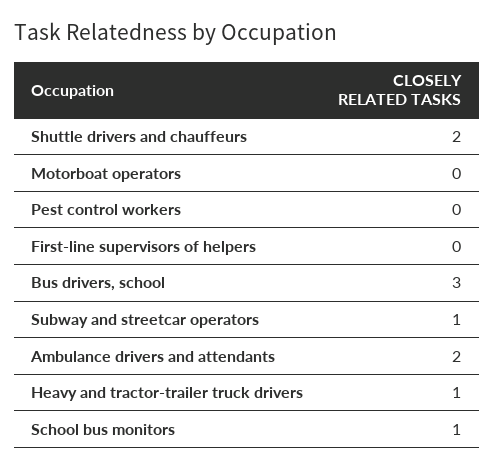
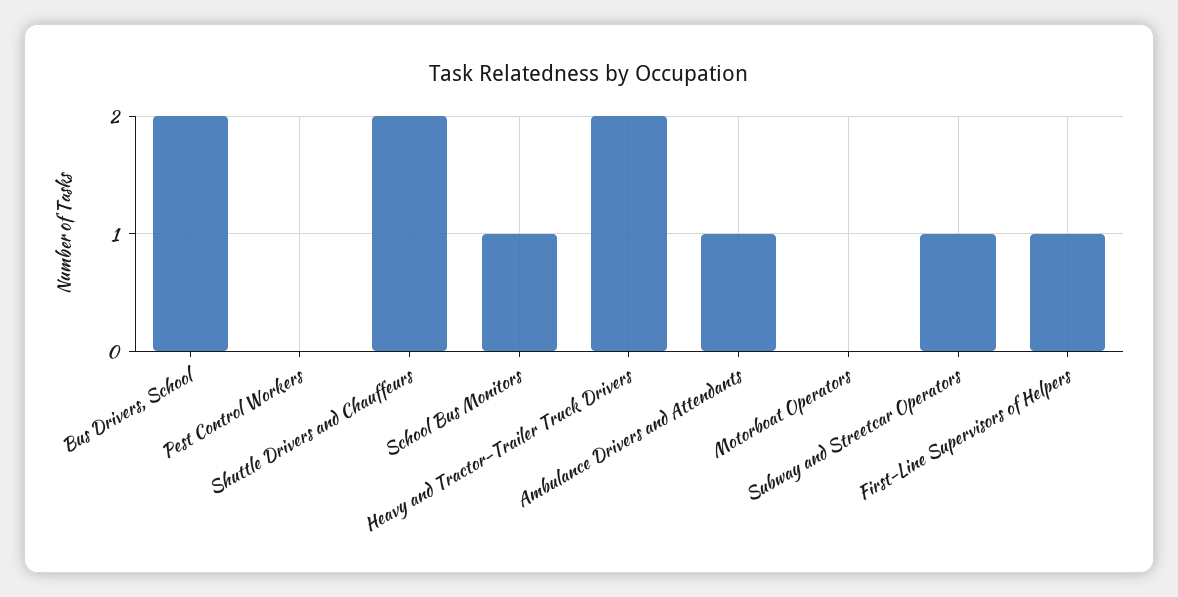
  {
    "Shuttle drivers and chauffeurs": 2,
    "Motorboat operators": 0,
    "Pest control workers": 0,
-   "First-line supervisors of helpers": 0,
+   "First-line supervisors of helpers": 1,
-   "Bus drivers, school": 3,
+   "Bus drivers, school": 2,
    "Subway and streetcar operators": 1,
-   "Ambulance drivers and attendants": 2,
+   "Ambulance drivers and attendants": 1,
-   "Heavy and tractor-trailer truck drivers": 1,
+   "Heavy and tractor-trailer truck drivers": 2,
    "School bus monitors": 1
  }

